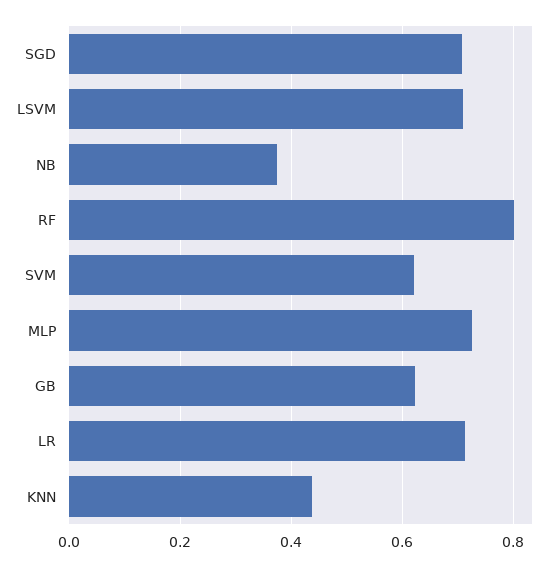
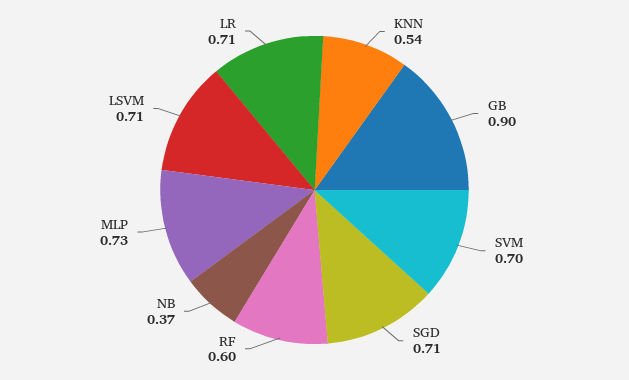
  {
    "SGD": 0.71,
    "LSVM": 0.71,
    "NB": 0.37,
-   "RF": 0.8,
+   "RF": 0.6,
-   "SVM": 0.62,
+   "SVM": 0.7,
    "MLP": 0.73,
-   "GB": 0.62,
+   "GB": 0.9,
    "LR": 0.71,
-   "KNN": 0.44
+   "KNN": 0.54
  }

